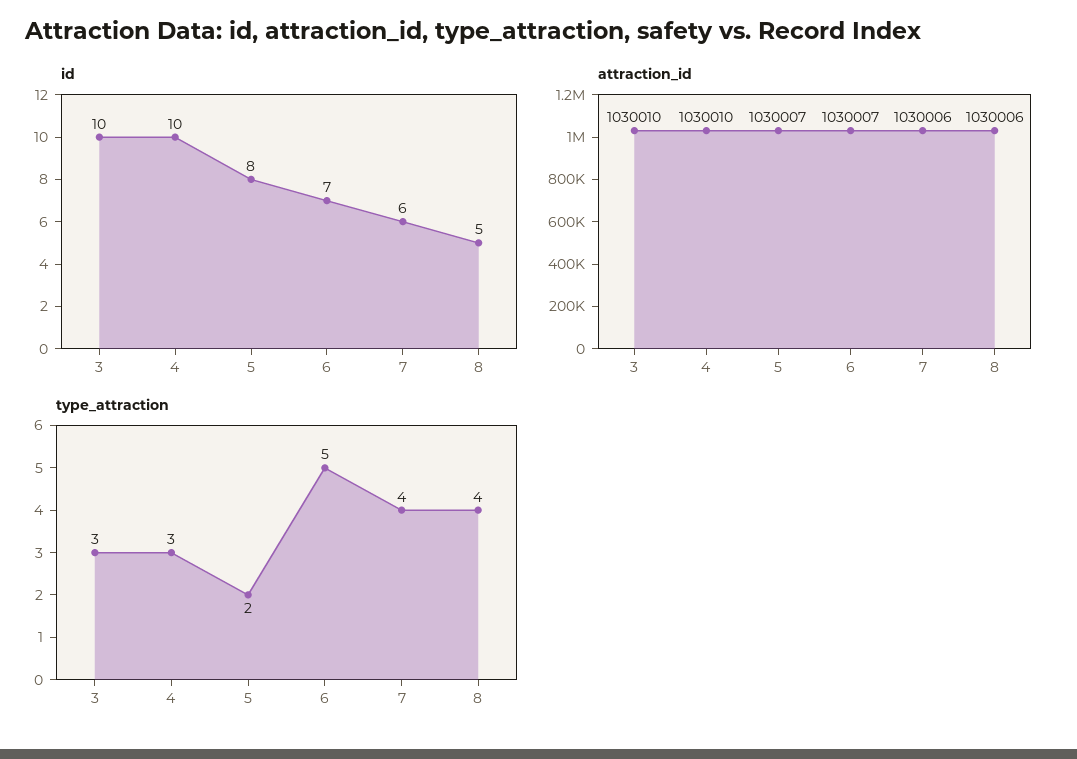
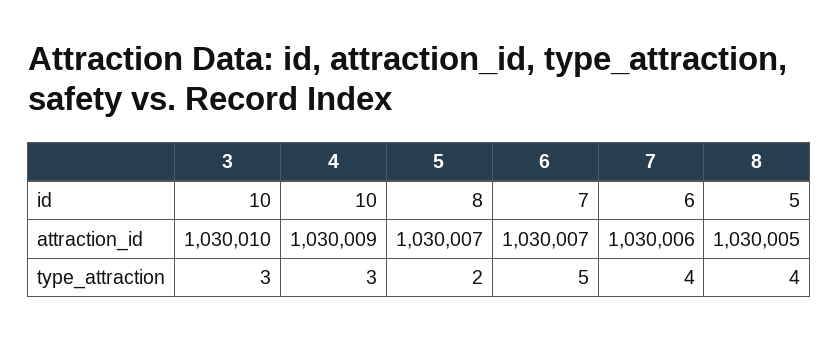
  {
    "id": {
      "3": 10,
      "4": 10,
      "5": 8,
      "6": 7,
      "7": 6,
      "8": 5
    },
    "attraction_id": {
      "3": 1030010,
-     "4": 1030010,
+     "4": 1030009,
      "5": 1030007,
      "6": 1030007,
      "7": 1030006,
-     "8": 1030006
+     "8": 1030005
    },
    "type_attraction": {
      "3": 3,
      "4": 3,
      "5": 2,
      "6": 5,
      "7": 4,
      "8": 4
    }
  }

